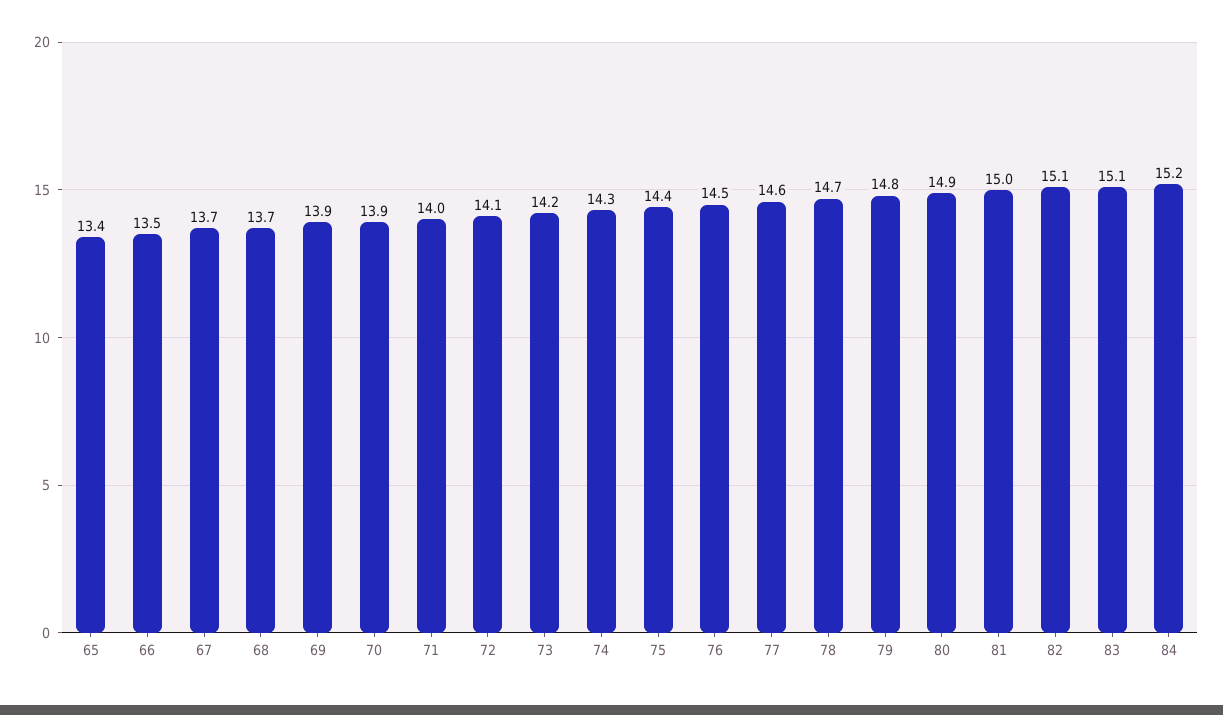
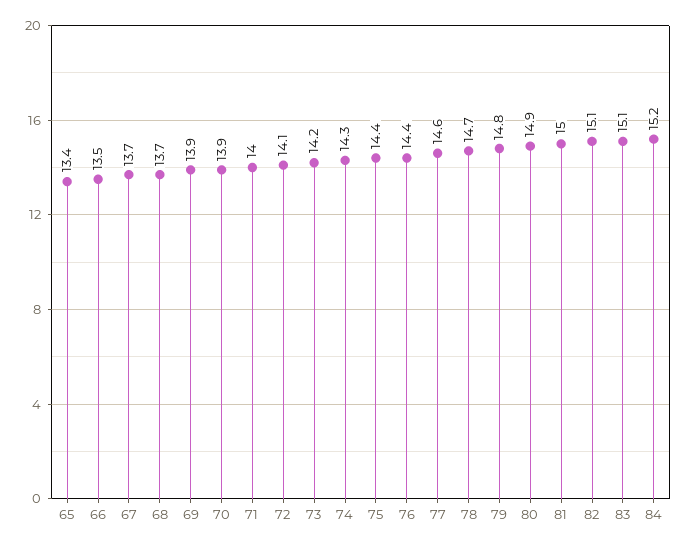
  {
    "65": 13.4,
    "66": 13.5,
    "67": 13.7,
    "68": 13.7,
    "69": 13.9,
    "70": 13.9,
    "71": 14,
    "72": 14.1,
    "73": 14.2,
    "74": 14.3,
    "75": 14.4,
-   "76": 14.5,
+   "76": 14.4,
    "77": 14.6,
    "78": 14.7,
    "79": 14.8,
    "80": 14.9,
    "81": 15,
    "82": 15.1,
    "83": 15.1,
    "84": 15.2
  }

